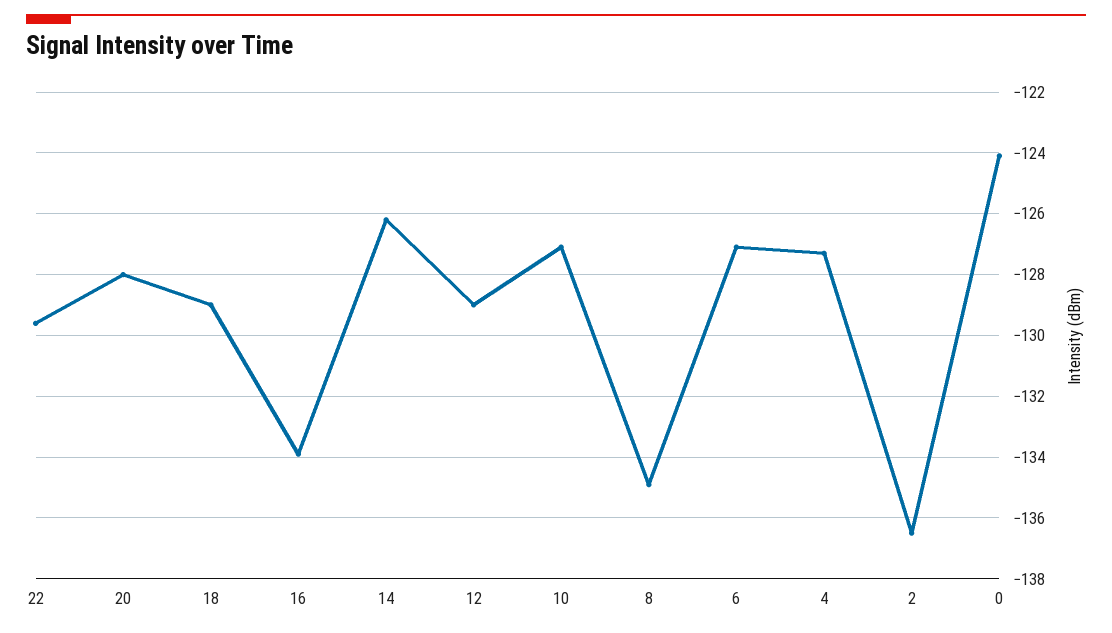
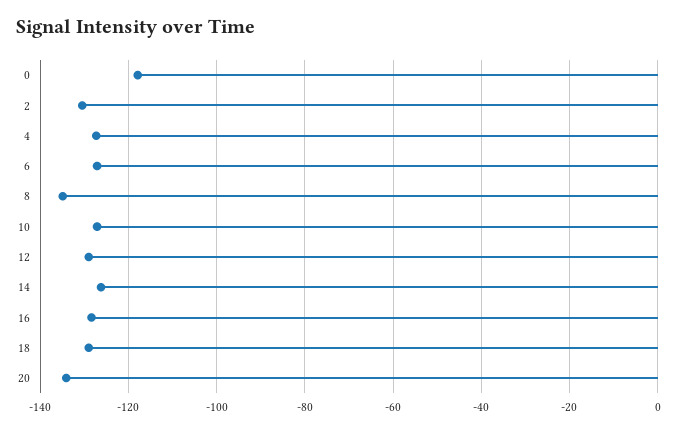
  {
-   "22": -129.5,
-   "20": -128,
+   "20": -134,
    "18": -129,
-   "16": -134,
+   "16": -128,
    "14": -126,
    "12": -129,
    "10": -127,
    "8": -135,
    "6": -127,
    "4": -127.5,
-   "2": -136.5,
+   "2": -130,
-   "0": -124
+   "0": -118
  }

